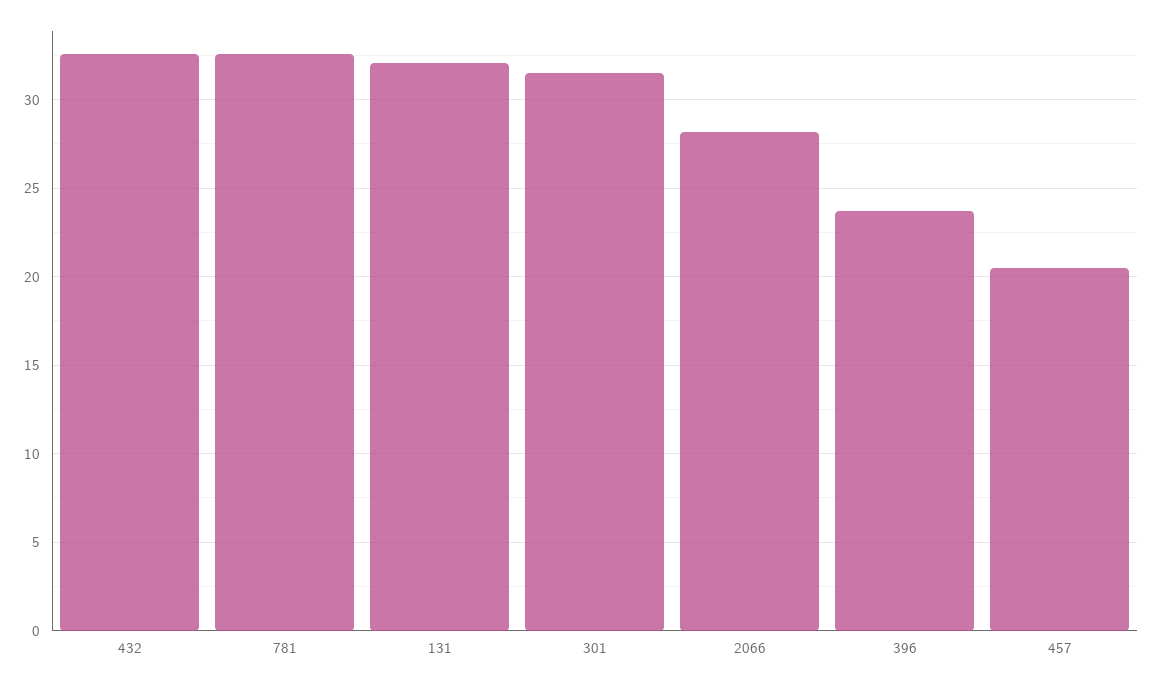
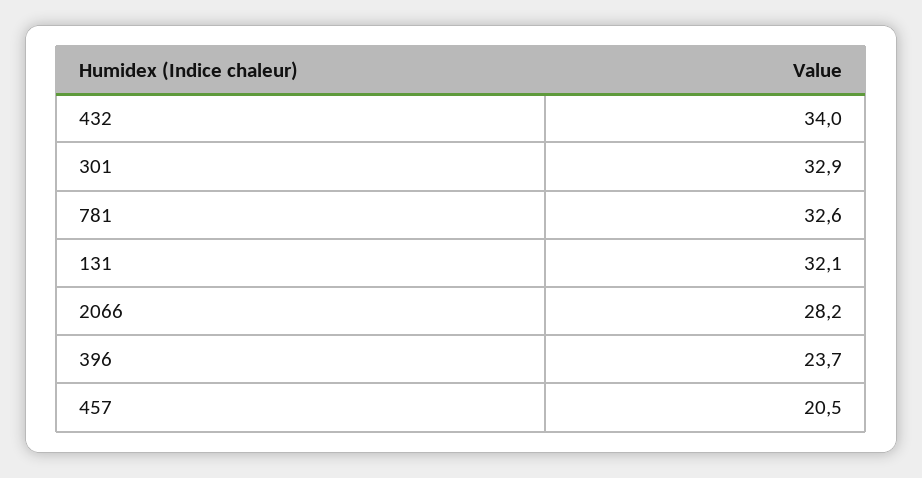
  {
-   "432": 32.5,
+   "432": 34,
    "781": 32.6,
    "131": 32.1,
-   "301": 31.5,
+   "301": 32.9,
    "2066": 28.2,
    "396": 23.7,
    "457": 20.5
  }

